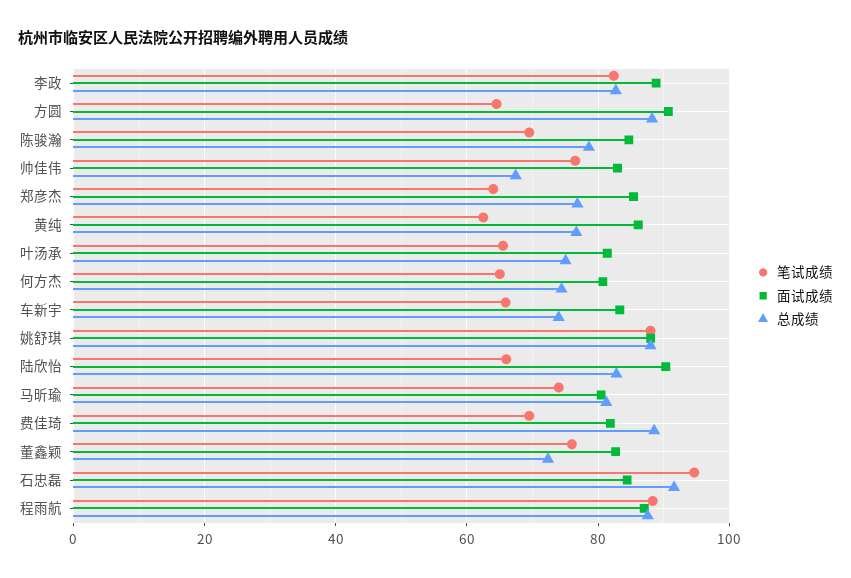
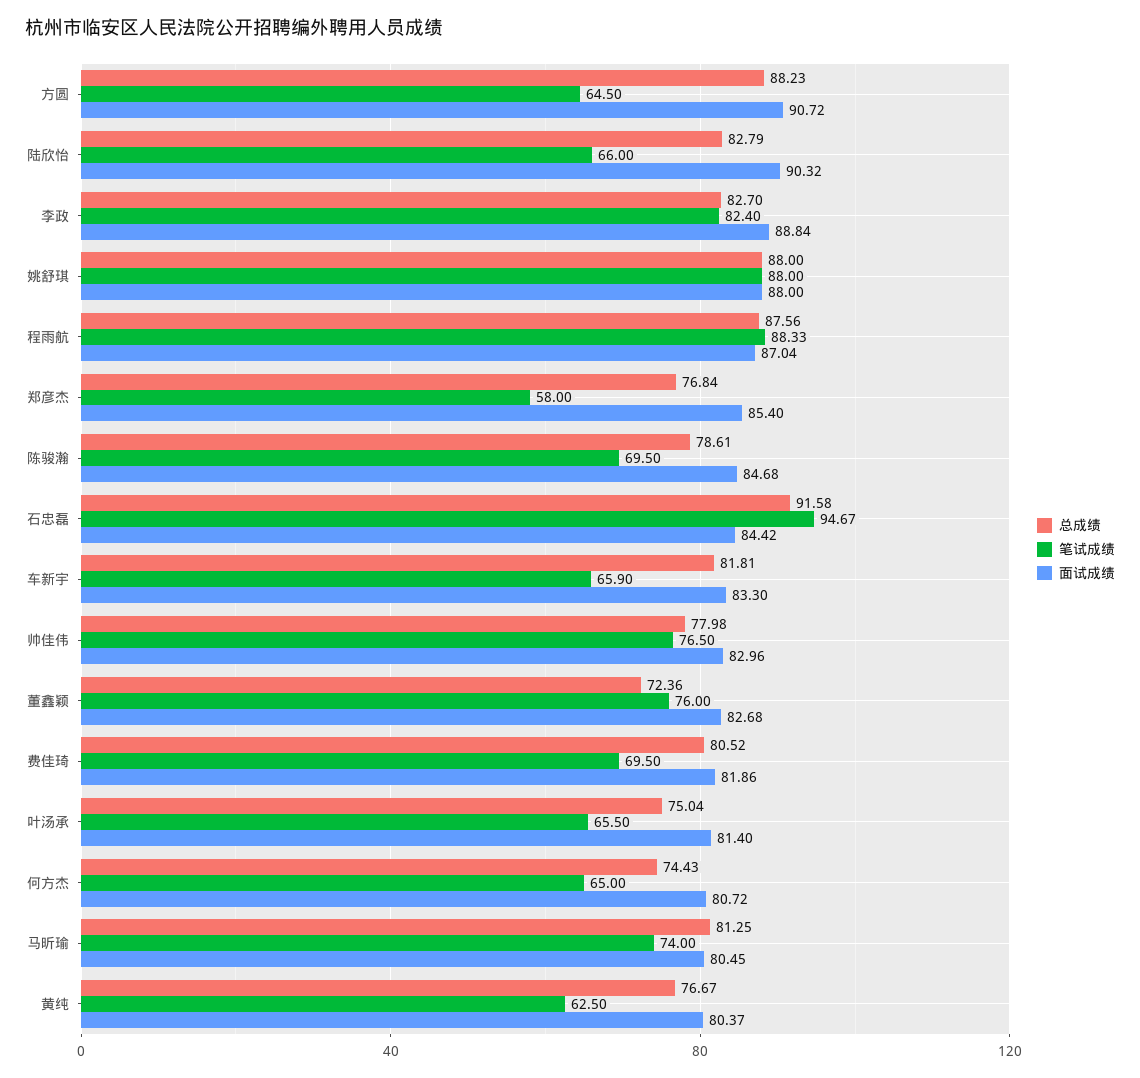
  {
    "笔试成绩": {
      "李政": 82.4,
      "方圆": 64.5,
      "陈骏瀚": 69.5,
      "帅佳伟": 76.5,
-     "郑彦杰": 64,
+     "郑彦杰": 58,
      "黄纯": 62.5,
      "叶汤承": 65.5,
      "何方杰": 65,
      "车新宇": 65.9,
      "姚舒琪": 88,
      "陆欣怡": 66,
      "马昕瑜": 74,
      "费佳琦": 69.5,
      "董鑫颖": 76,
      "石忠磊": 94.67,
      "程雨航": 88.33
    },
    "面试成绩": {
      "李政": 88.84,
      "方圆": 90.72,
      "陈骏瀚": 84.68,
      "帅佳伟": 82.96,
      "郑彦杰": 85.4,
-     "黄纯": 86,
+     "黄纯": 80.37,
      "叶汤承": 81.4,
      "何方杰": 80.72,
      "车新宇": 83.3,
      "姚舒琪": 88,
      "陆欣怡": 90.32,
      "马昕瑜": 80.45,
      "费佳琦": 81.86,
      "董鑫颖": 82.68,
      "石忠磊": 84.42,
      "程雨航": 87.04
    },
    "总成绩": {
      "李政": 82.7,
      "方圆": 88.23,
      "陈骏瀚": 78.61,
-     "帅佳伟": 68,
+     "帅佳伟": 77.98,
      "郑彦杰": 76.84,
      "黄纯": 76.67,
      "叶汤承": 75.04,
      "何方杰": 74.43,
-     "车新宇": 74,
+     "车新宇": 81.81,
      "姚舒琪": 88,
      "陆欣怡": 82.79,
      "马昕瑜": 81.25,
-     "费佳琦": 88,
+     "费佳琦": 80.52,
      "董鑫颖": 72.36,
      "石忠磊": 91.58,
      "程雨航": 87.56
    }
  }

